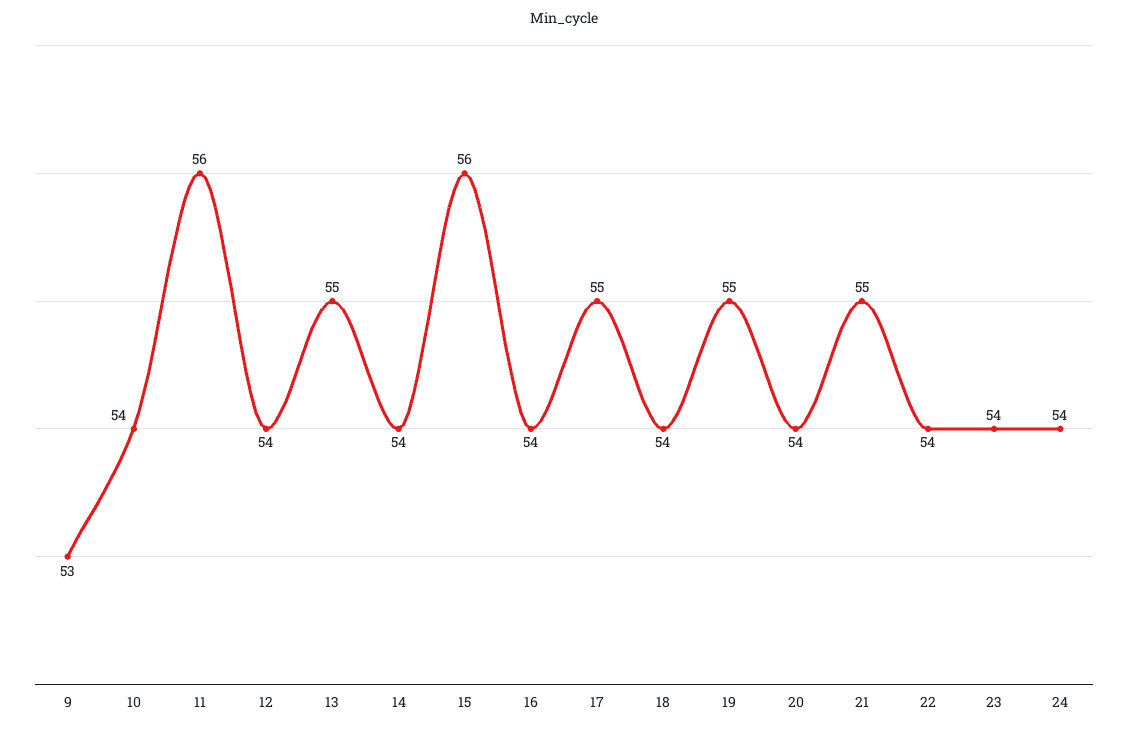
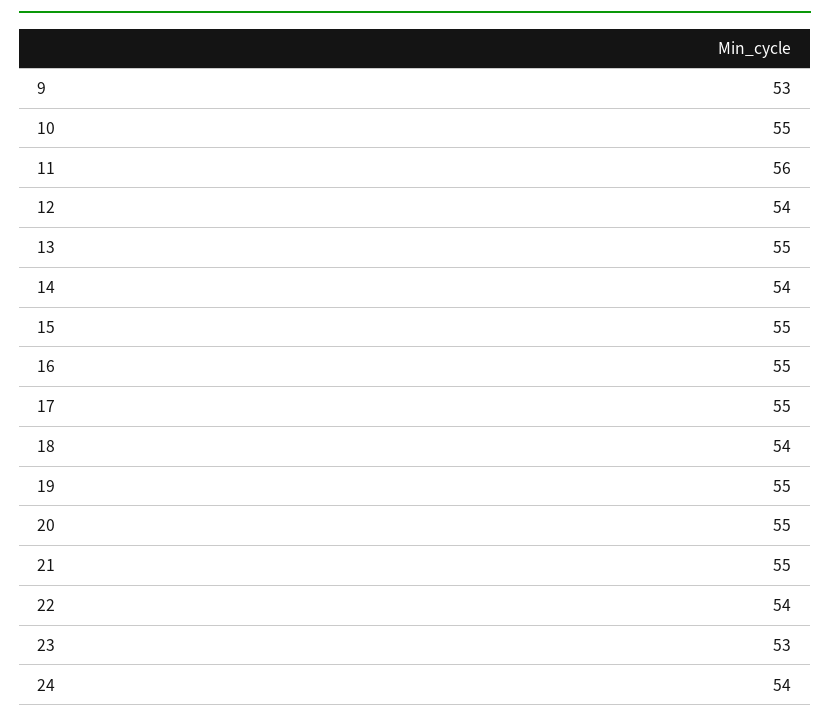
  {
    "9": 53,
-   "10": 54,
+   "10": 55,
    "11": 56,
    "12": 54,
    "13": 55,
    "14": 54,
-   "15": 56,
+   "15": 55,
-   "16": 54,
+   "16": 55,
    "17": 55,
    "18": 54,
    "19": 55,
-   "20": 54,
+   "20": 55,
    "21": 55,
    "22": 54,
-   "23": 54,
+   "23": 53,
    "24": 54
  }

